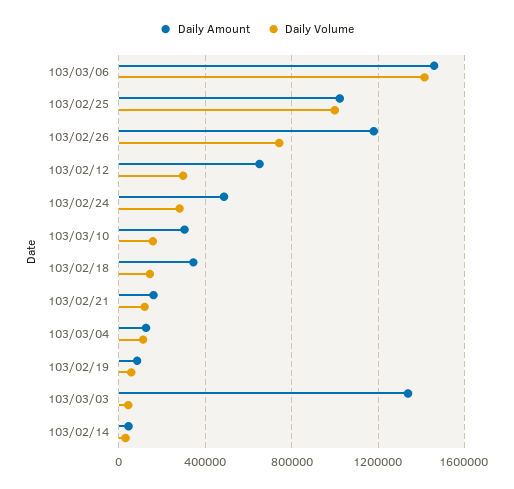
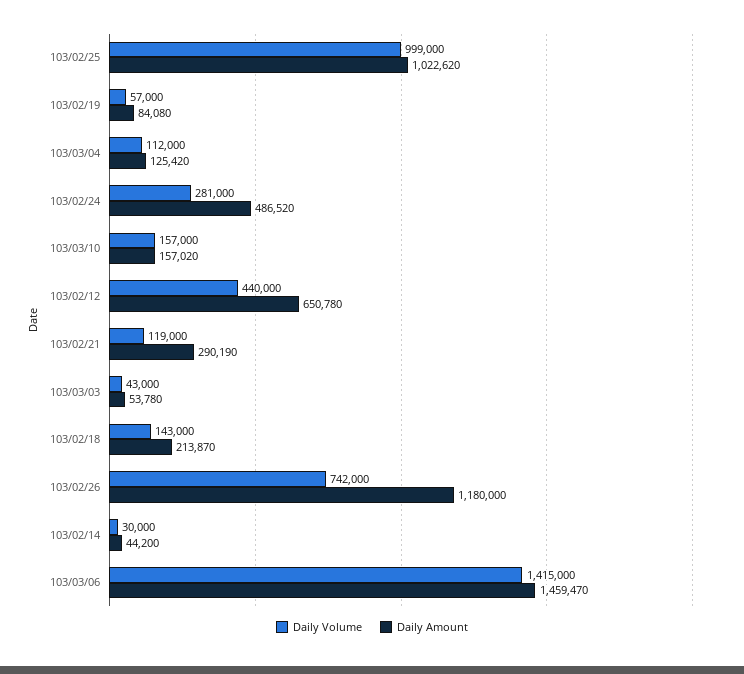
  {
    "Daily Amount": {
      "103/03/06": 1459470,
      "103/02/25": 1022620,
      "103/02/26": 1180000,
      "103/02/12": 650780,
      "103/02/24": 486520,
-     "103/03/10": 300000,
+     "103/03/10": 157020,
-     "103/02/18": 350000,
+     "103/02/18": 213870,
-     "103/02/21": 150000,
+     "103/02/21": 290190,
      "103/03/04": 125420,
      "103/02/19": 84080,
-     "103/03/03": 1350000,
+     "103/03/03": 53780,
      "103/02/14": 44200
    },
    "Daily Volume": {
      "103/03/06": 1415000,
      "103/02/25": 999000,
      "103/02/26": 742000,
-     "103/02/12": 300000,
+     "103/02/12": 440000,
      "103/02/24": 281000,
      "103/03/10": 157000,
      "103/02/18": 143000,
      "103/02/21": 119000,
      "103/03/04": 112000,
      "103/02/19": 57000,
      "103/03/03": 43000,
      "103/02/14": 30000
    }
  }

